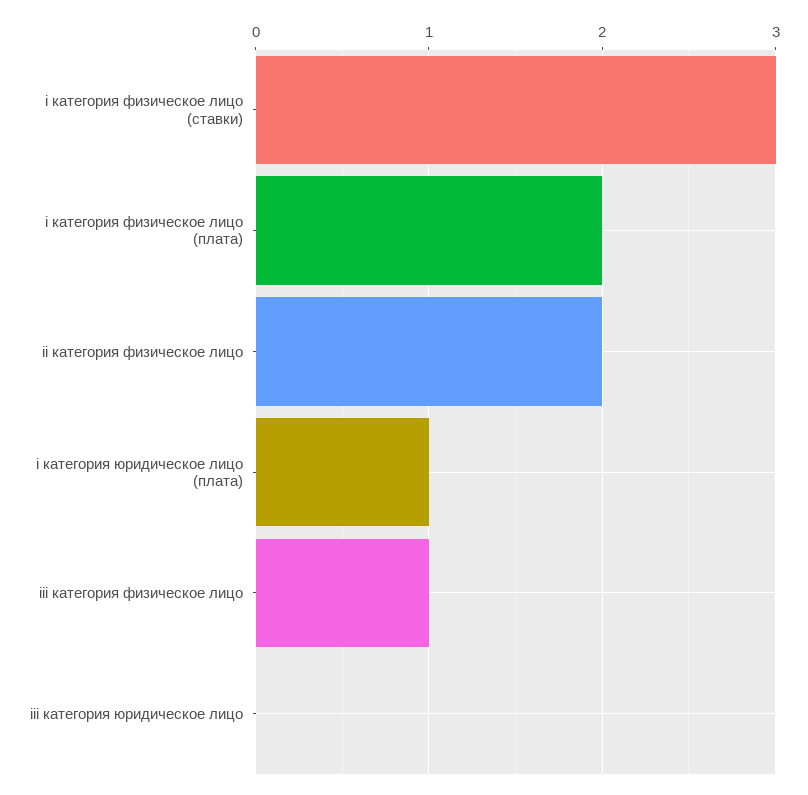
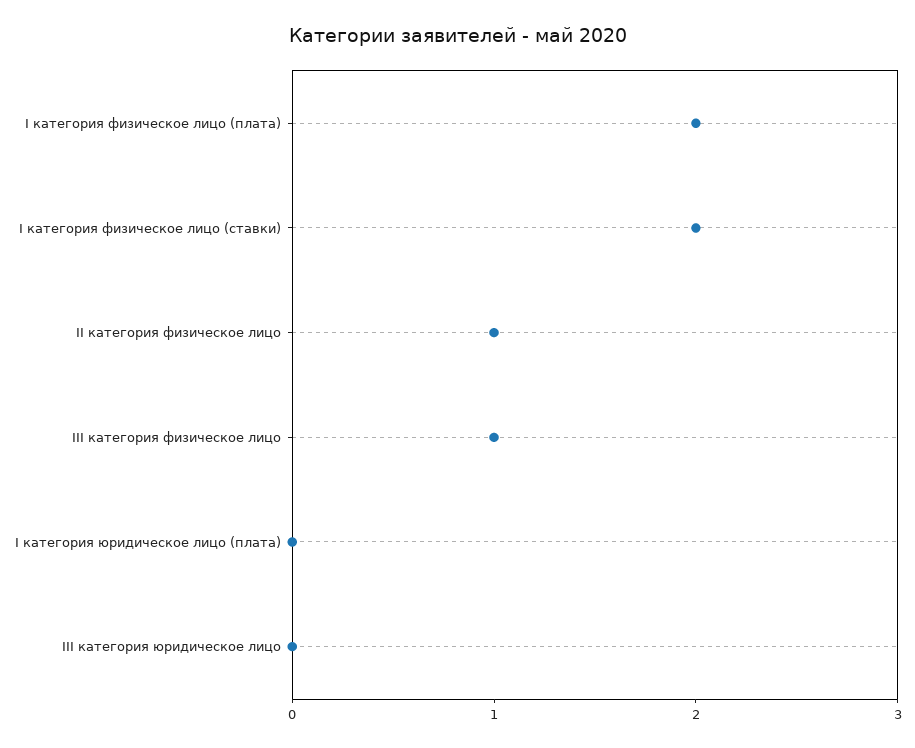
  {
-   "i категория физическое лицо (ставки)": 3,
+   "i категория физическое лицо (ставки)": 2,
    "i категория физическое лицо (плата)": 2,
-   "ii категория физическое лицо": 2,
+   "ii категория физическое лицо": 1,
-   "i категория юридическое лицо (плата)": 1,
+   "i категория юридическое лицо (плата)": 0,
    "iii категория физическое лицо": 1,
    "iii категория юридическое лицо": 0
  }

